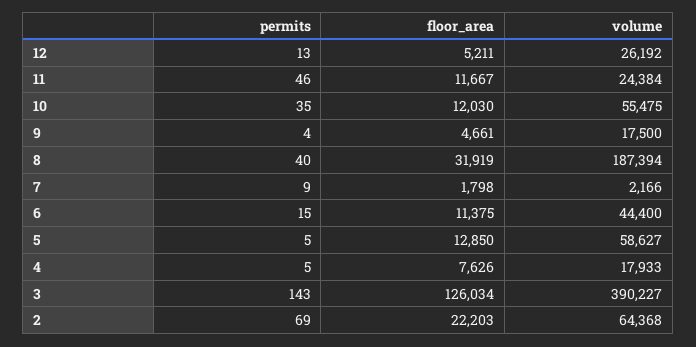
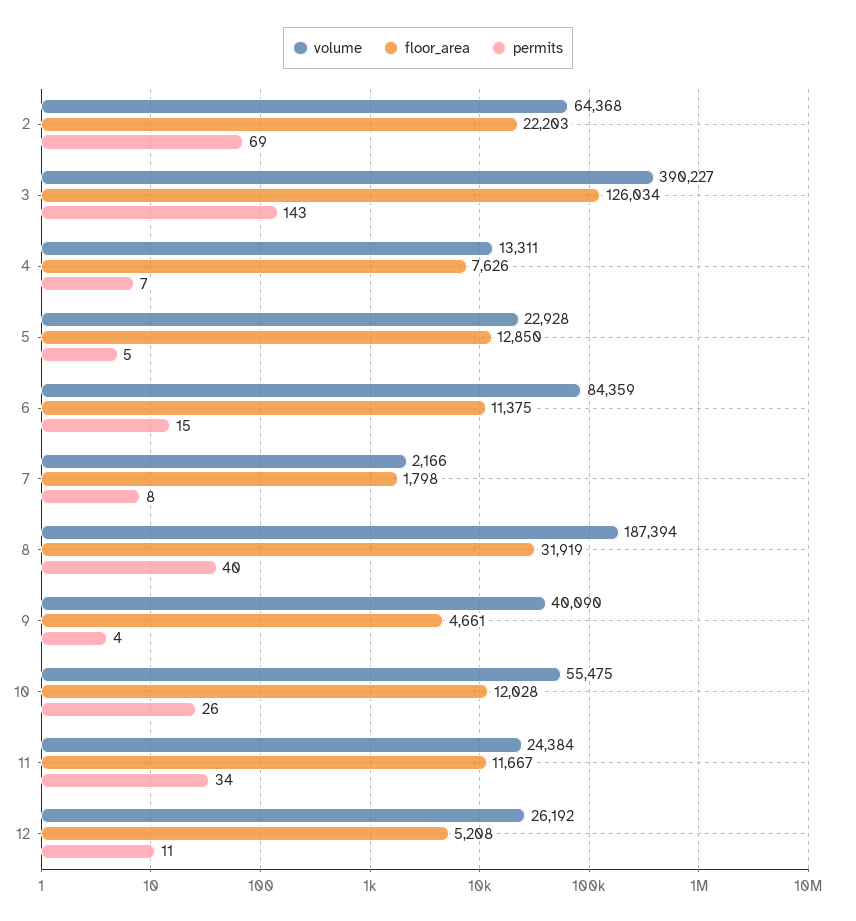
  {
    "permits": {
-     "12": 13,
+     "12": 11,
-     "11": 46,
+     "11": 34,
-     "10": 35,
+     "10": 26,
      "9": 4,
      "8": 40,
-     "7": 9,
+     "7": 8,
      "6": 15,
      "5": 5,
-     "4": 5,
+     "4": 7,
      "3": 143,
      "2": 69
    },
    "floor_area": {
-     "12": 5211,
+     "12": 5208,
      "11": 11667,
-     "10": 12030,
+     "10": 12028,
      "9": 4661,
      "8": 31919,
      "7": 1798,
      "6": 11375,
      "5": 12850,
      "4": 7626,
      "3": 126034,
      "2": 22203
    },
    "volume": {
      "12": 26192,
      "11": 24384,
      "10": 55475,
-     "9": 17500,
+     "9": 40090,
      "8": 187394,
      "7": 2166,
-     "6": 44400,
+     "6": 84359,
-     "5": 58627,
+     "5": 22928,
-     "4": 17933,
+     "4": 13311,
      "3": 390227,
      "2": 64368
    }
  }

